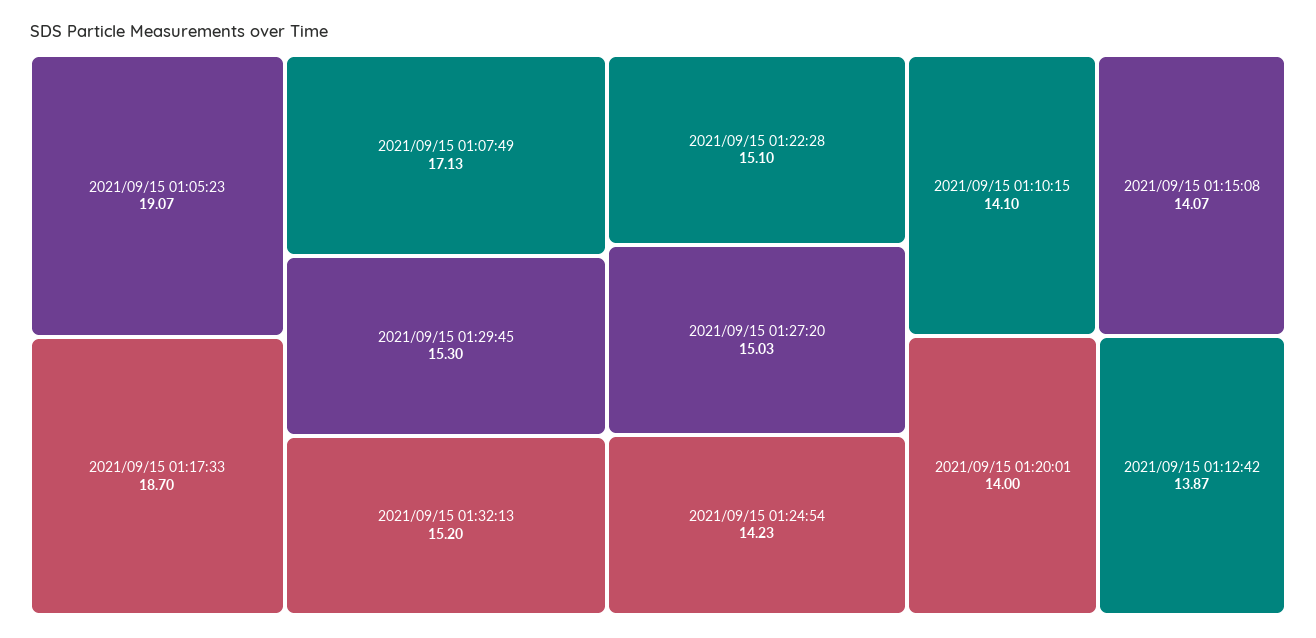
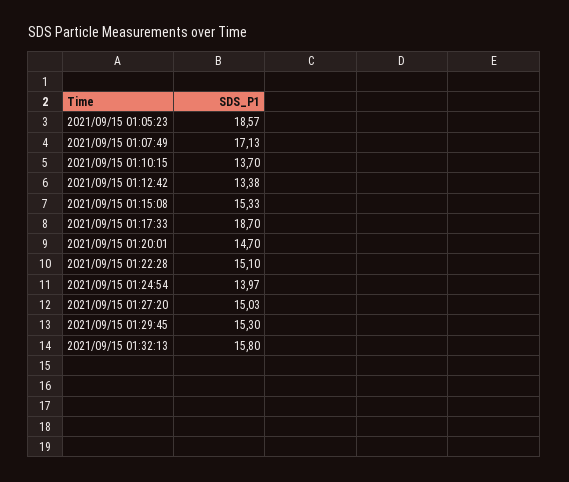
  {
-   "2021/09/15 01:05:23": 19.07,
+   "2021/09/15 01:05:23": 18.57,
    "2021/09/15 01:17:33": 18.7,
    "2021/09/15 01:07:49": 17.13,
    "2021/09/15 01:29:45": 15.3,
-   "2021/09/15 01:32:13": 15.2,
+   "2021/09/15 01:32:13": 15.8,
    "2021/09/15 01:22:28": 15.1,
    "2021/09/15 01:27:20": 15.03,
-   "2021/09/15 01:24:54": 14.23,
+   "2021/09/15 01:24:54": 13.97,
-   "2021/09/15 01:10:15": 14.1,
+   "2021/09/15 01:10:15": 13.7,
-   "2021/09/15 01:15:08": 14.07,
+   "2021/09/15 01:15:08": 15.33,
-   "2021/09/15 01:20:01": 14,
+   "2021/09/15 01:20:01": 14.7,
-   "2021/09/15 01:12:42": 13.87
+   "2021/09/15 01:12:42": 13.38
  }

